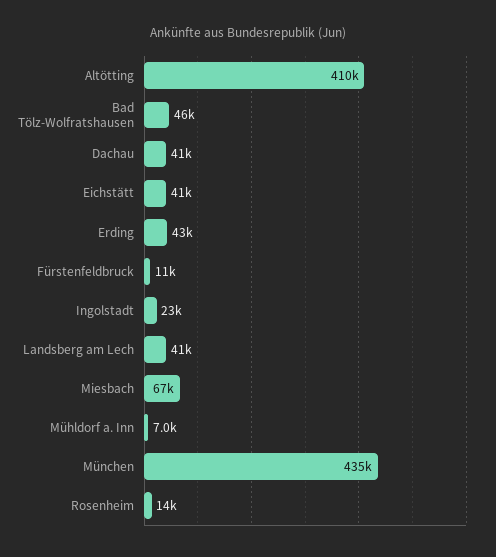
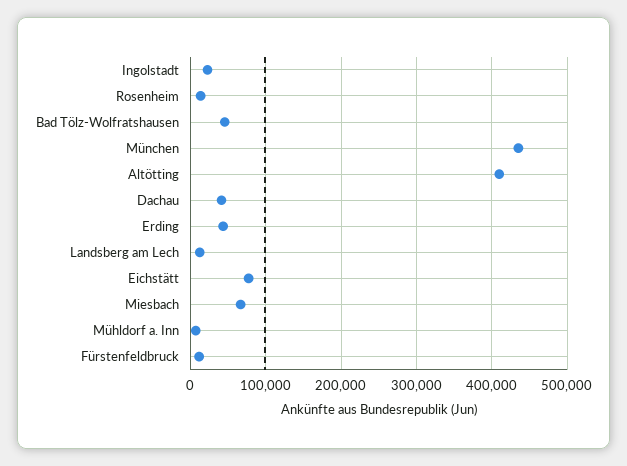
  {
    "Altötting": 410000,
    "Bad Tölz-Wolfratshausen": 46000,
    "Dachau": 41000,
-   "Eichstätt": 41000,
+   "Eichstätt": 80000,
    "Erding": 43000,
    "Fürstenfeldbruck": 11000,
    "Ingolstadt": 23000,
-   "Landsberg am Lech": 41000,
+   "Landsberg am Lech": 10000,
    "Miesbach": 67000,
    "Mühldorf a. Inn": 7000,
    "München": 435000,
    "Rosenheim": 14000
  }

